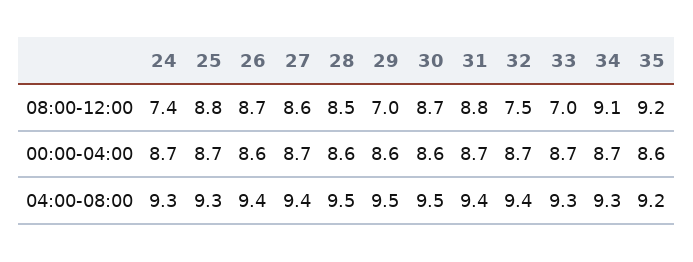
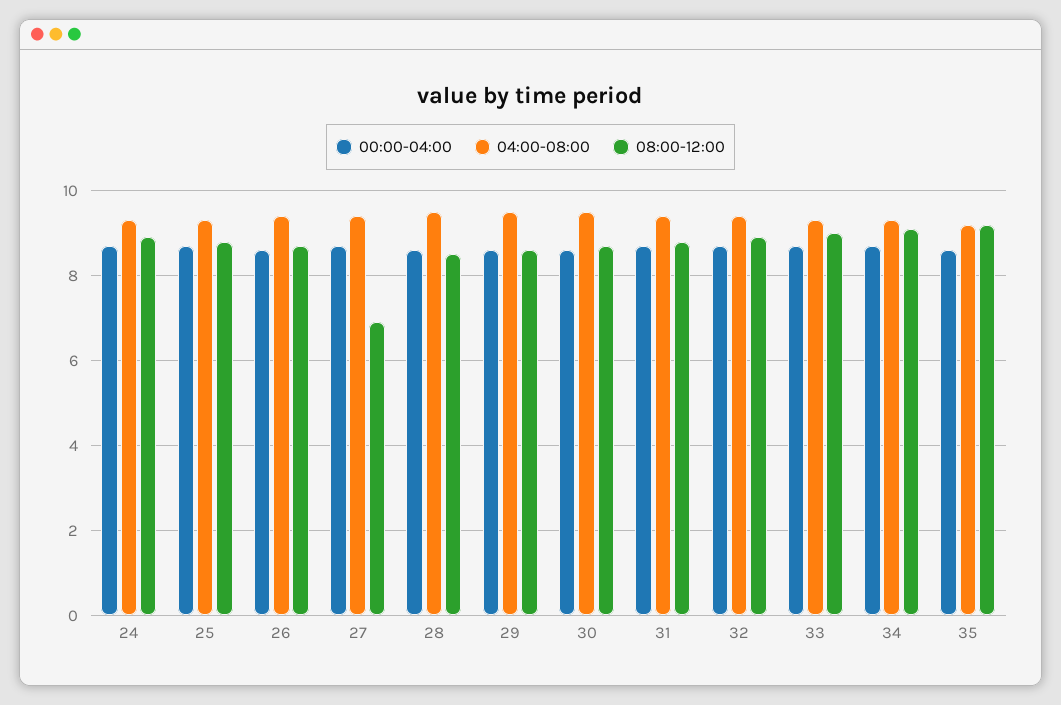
  {
    "08:00-12:00": {
-     "24": 7.4,
+     "24": 9,
      "25": 8.8,
      "26": 8.7,
-     "27": 8.6,
+     "27": 7,
      "28": 8.5,
-     "29": 7,
+     "29": 8.5,
      "30": 8.7,
      "31": 8.8,
-     "32": 7.5,
+     "32": 9,
-     "33": 7,
+     "33": 9,
      "34": 9.1,
      "35": 9.2
    },
    "00:00-04:00": {
      "24": 8.7,
      "25": 8.7,
      "26": 8.6,
      "27": 8.7,
      "28": 8.6,
      "29": 8.6,
      "30": 8.6,
      "31": 8.7,
      "32": 8.7,
      "33": 8.7,
      "34": 8.7,
      "35": 8.6
    },
    "04:00-08:00": {
      "24": 9.3,
      "25": 9.3,
      "26": 9.4,
      "27": 9.4,
      "28": 9.5,
      "29": 9.5,
      "30": 9.5,
      "31": 9.4,
      "32": 9.4,
      "33": 9.3,
      "34": 9.3,
      "35": 9.2
    }
  }

